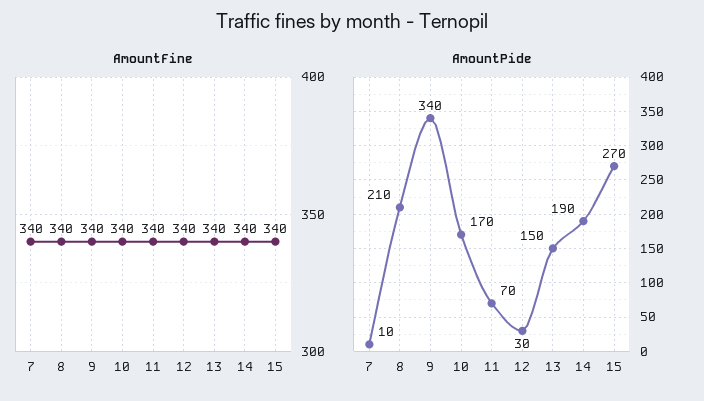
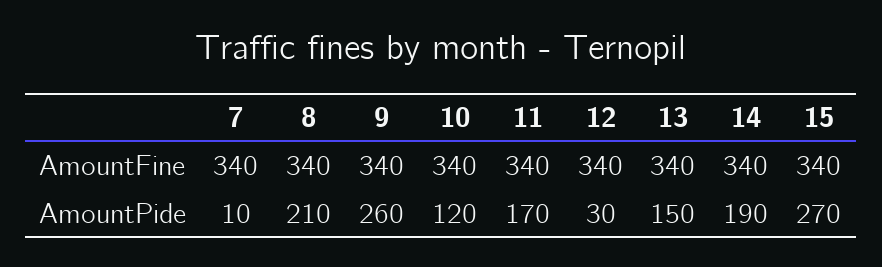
  {
    "AmountFine": {
      "7": 340,
      "8": 340,
      "9": 340,
      "10": 340,
      "11": 340,
      "12": 340,
      "13": 340,
      "14": 340,
      "15": 340
    },
    "AmountPide": {
      "7": 10,
      "8": 210,
-     "9": 340,
+     "9": 260,
-     "10": 170,
+     "10": 120,
-     "11": 70,
+     "11": 170,
      "12": 30,
      "13": 150,
      "14": 190,
      "15": 270
    }
  }

